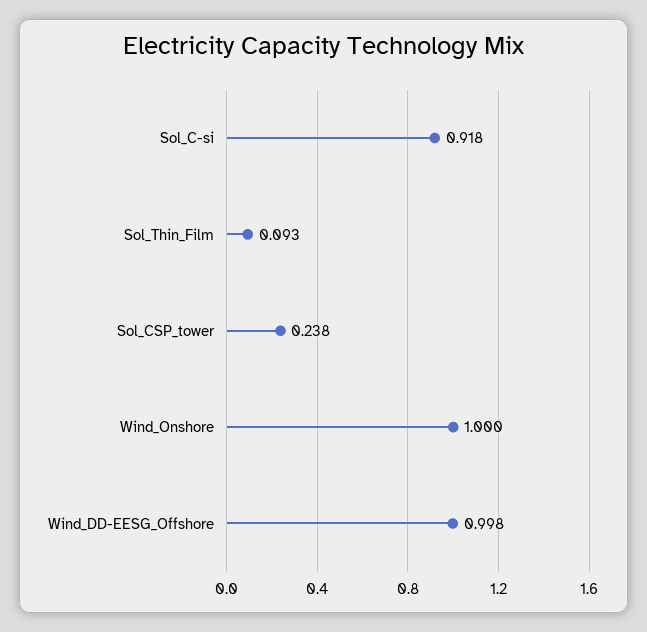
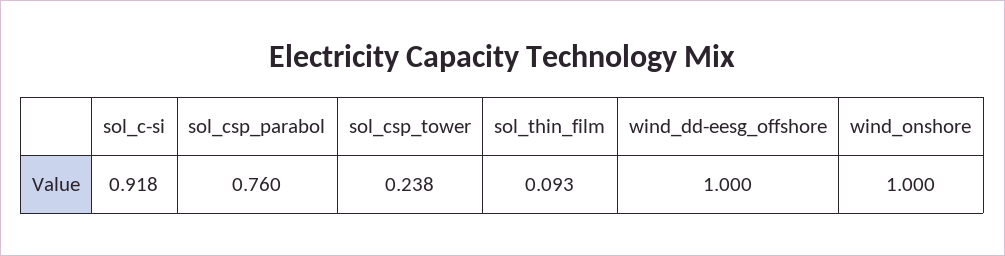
  {
    "Sol_C-si": 0.918,
    "Sol_Thin_Film": 0.093,
    "Sol_CSP_tower": 0.238,
    "Wind_Onshore": 1,
-   "Wind_DD-EESG_Offshore": 0.998
+   "Wind_DD-EESG_Offshore": 1,
+   "sol_csp_parabol": 0.76
  }

